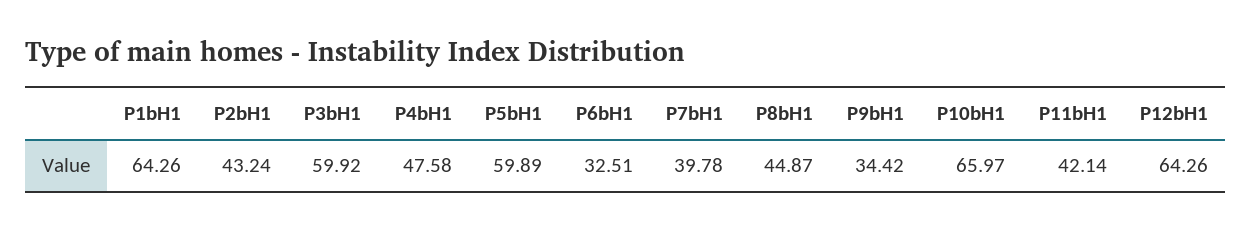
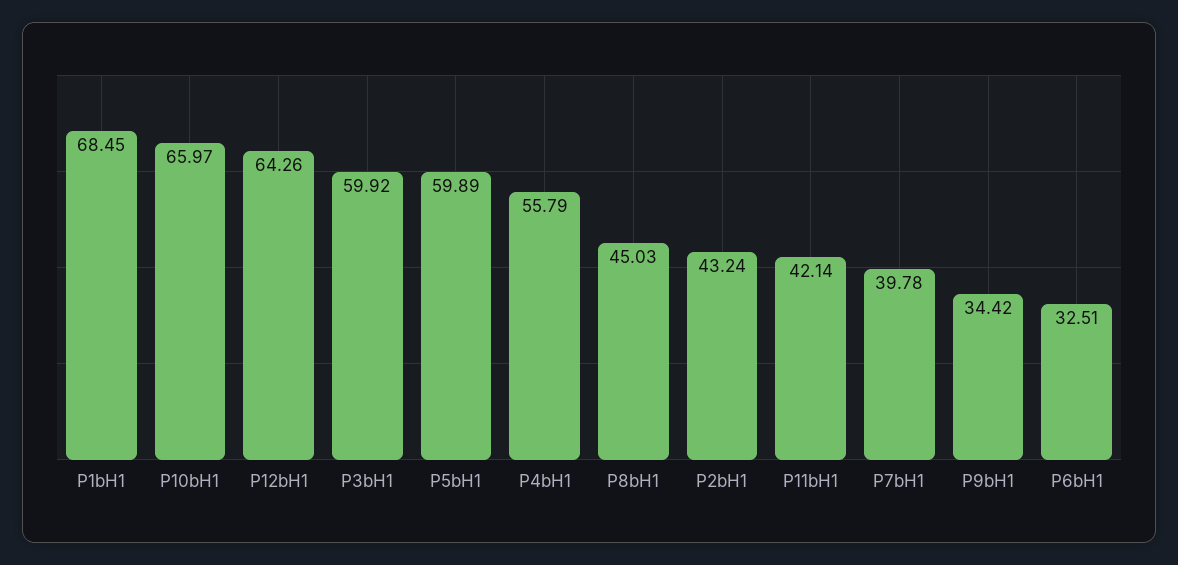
  {
-   "P1bH1": 64.26,
+   "P1bH1": 68.45,
    "P2bH1": 43.24,
    "P3bH1": 59.92,
-   "P4bH1": 47.58,
+   "P4bH1": 55.79,
    "P5bH1": 59.89,
    "P6bH1": 32.51,
    "P7bH1": 39.78,
-   "P8bH1": 44.87,
+   "P8bH1": 45.03,
    "P9bH1": 34.42,
    "P10bH1": 65.97,
    "P11bH1": 42.14,
    "P12bH1": 64.26
  }

